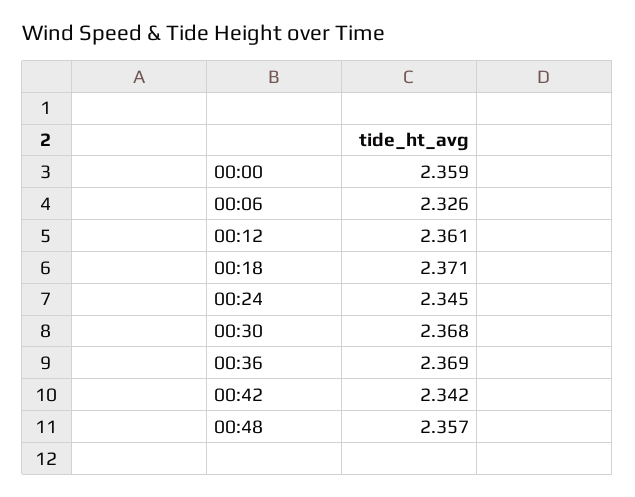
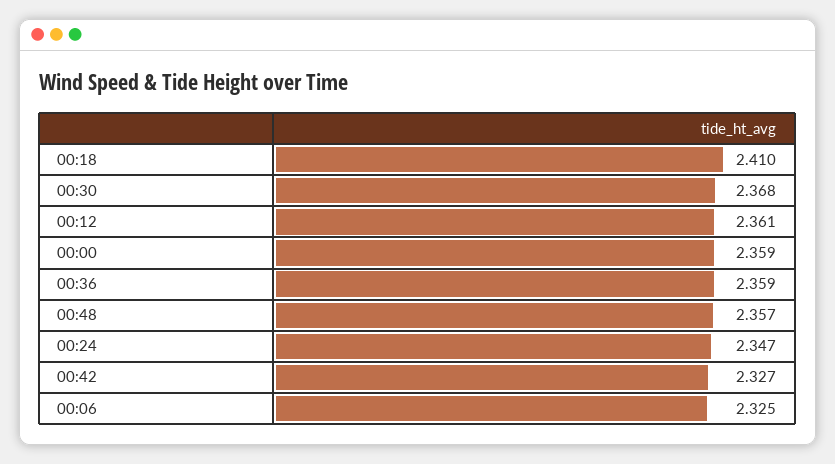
  {
    "00:00": 2.359,
-   "00:06": 2.326,
+   "00:06": 2.325,
    "00:12": 2.361,
-   "00:18": 2.371,
+   "00:18": 2.41,
-   "00:24": 2.345,
+   "00:24": 2.347,
    "00:30": 2.368,
-   "00:36": 2.369,
+   "00:36": 2.359,
-   "00:42": 2.342,
+   "00:42": 2.327,
    "00:48": 2.357
  }

